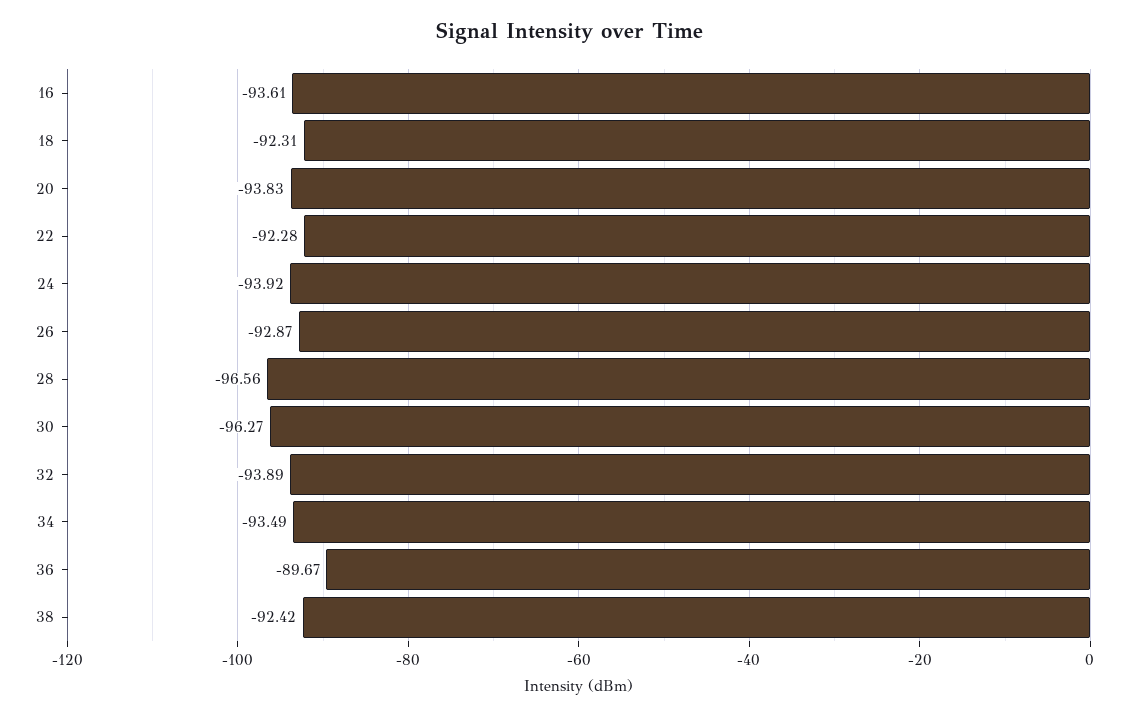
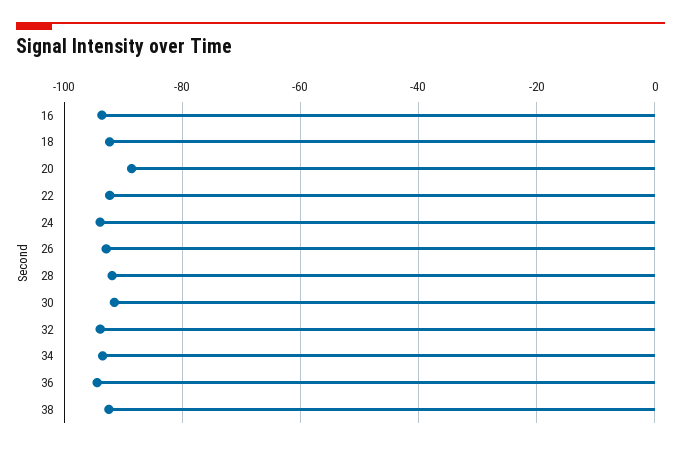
  {
    "16": -93.61,
    "18": -92.31,
-   "20": -93.83,
+   "20": -88,
    "22": -92.28,
    "24": -93.92,
    "26": -92.87,
-   "28": -96.56,
+   "28": -92,
-   "30": -96.27,
+   "30": -92,
    "32": -93.89,
    "34": -93.49,
-   "36": -89.67,
+   "36": -94,
    "38": -92.42
  }

